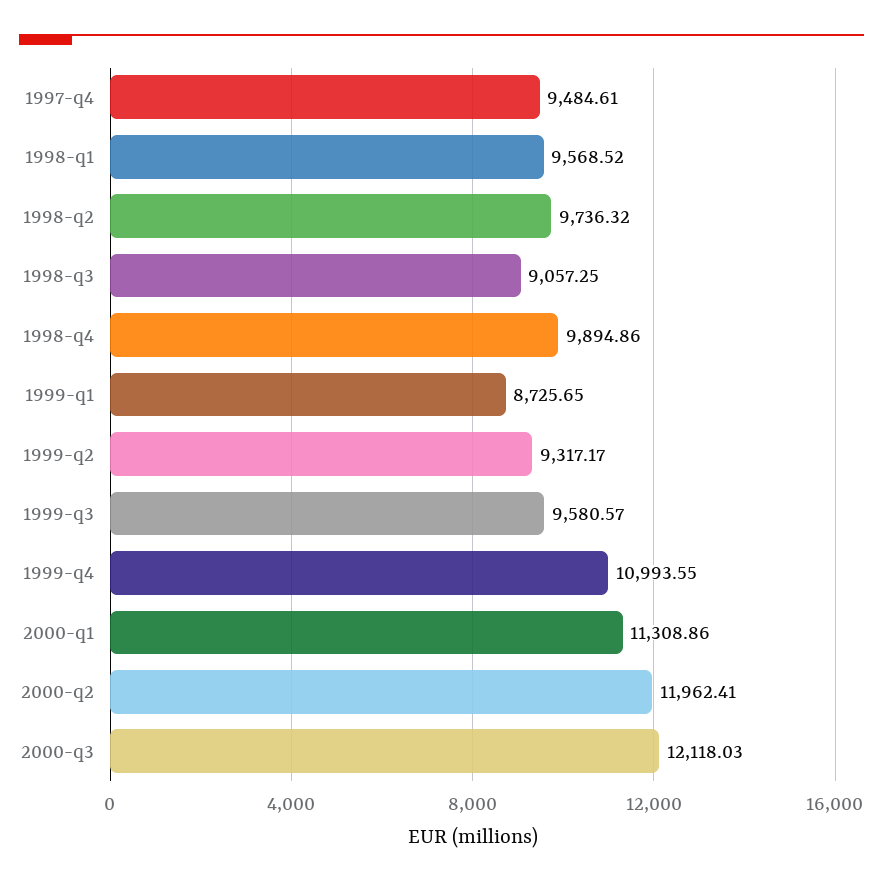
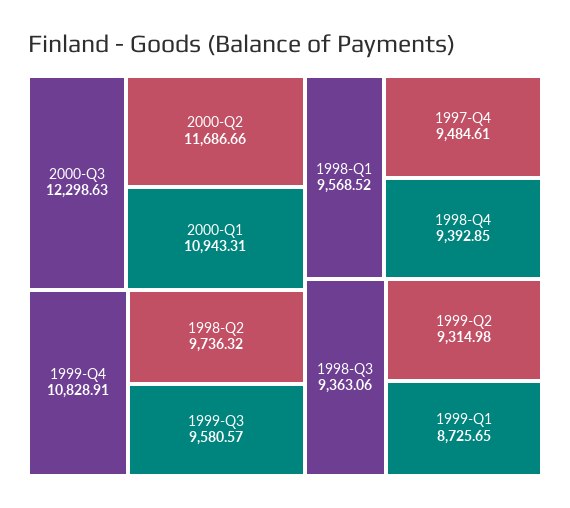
  {
    "1997-q4": 9484.61,
    "1998-q1": 9568.52,
    "1998-q2": 9736.32,
-   "1998-q3": 9057.25,
+   "1998-q3": 9363.06,
-   "1998-q4": 9894.86,
+   "1998-q4": 9392.85,
    "1999-q1": 8725.65,
-   "1999-q2": 9317.17,
+   "1999-q2": 9314.98,
    "1999-q3": 9580.57,
-   "1999-q4": 10993.55,
+   "1999-q4": 10828.91,
-   "2000-q1": 11308.86,
+   "2000-q1": 10943.31,
-   "2000-q2": 11962.41,
+   "2000-q2": 11686.66,
-   "2000-q3": 12118.03
+   "2000-q3": 12298.63
  }

